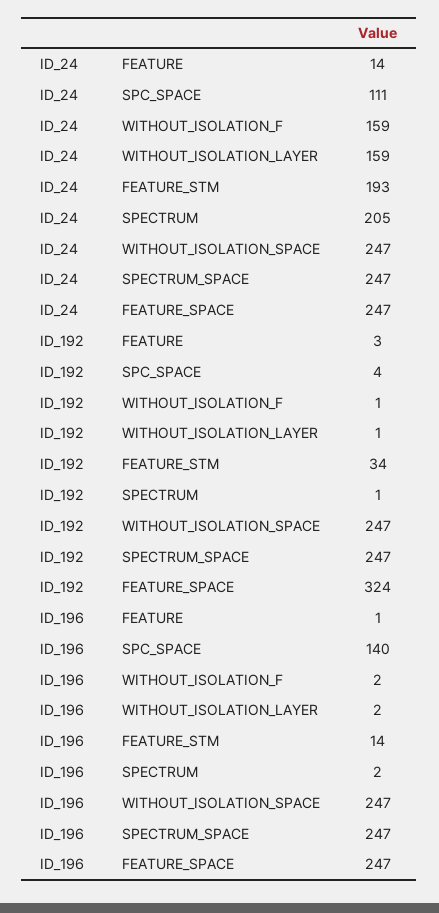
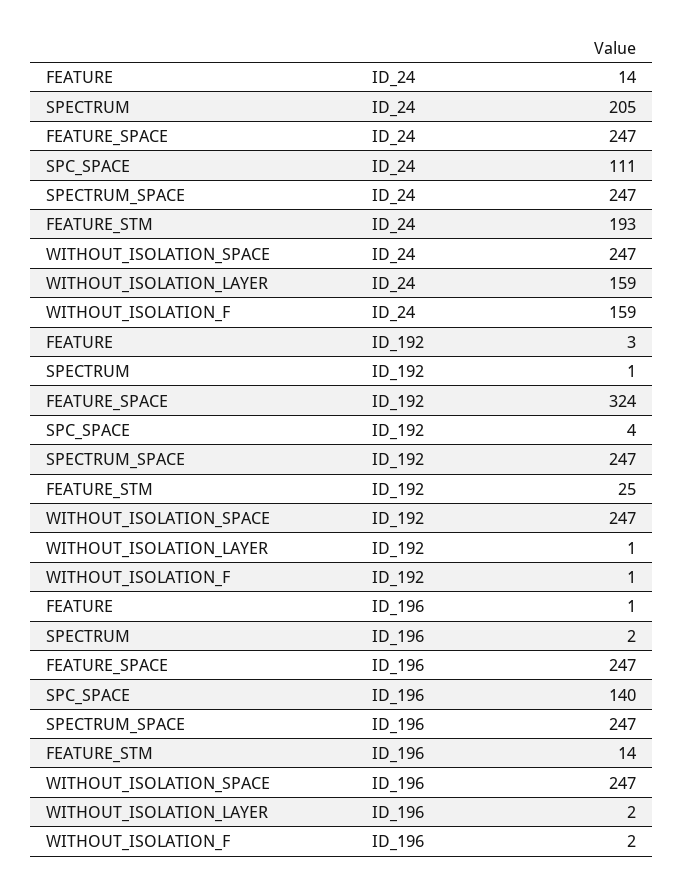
  {
    "ID_24": {
      "FEATURE": 14,
      "SPC_SPACE": 111,
      "WITHOUT_ISOLATION_F": 159,
      "WITHOUT_ISOLATION_LAYER": 159,
      "FEATURE_STM": 193,
      "SPECTRUM": 205,
      "WITHOUT_ISOLATION_SPACE": 247,
      "SPECTRUM_SPACE": 247,
      "FEATURE_SPACE": 247
    },
    "ID_192": {
      "FEATURE": 3,
      "SPC_SPACE": 4,
      "WITHOUT_ISOLATION_F": 1,
      "WITHOUT_ISOLATION_LAYER": 1,
-     "FEATURE_STM": 34,
+     "FEATURE_STM": 25,
      "SPECTRUM": 1,
      "WITHOUT_ISOLATION_SPACE": 247,
      "SPECTRUM_SPACE": 247,
      "FEATURE_SPACE": 324
    },
    "ID_196": {
      "FEATURE": 1,
      "SPC_SPACE": 140,
      "WITHOUT_ISOLATION_F": 2,
      "WITHOUT_ISOLATION_LAYER": 2,
      "FEATURE_STM": 14,
      "SPECTRUM": 2,
      "WITHOUT_ISOLATION_SPACE": 247,
      "SPECTRUM_SPACE": 247,
      "FEATURE_SPACE": 247
    }
  }

